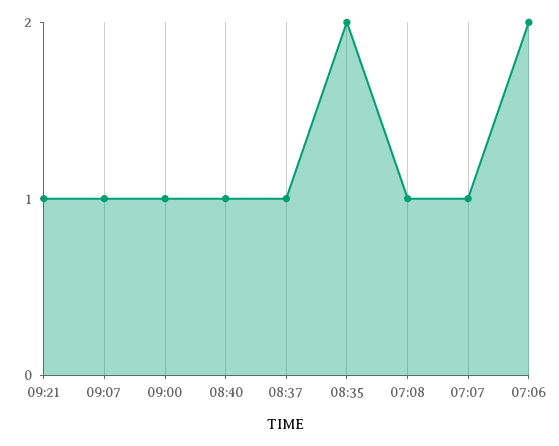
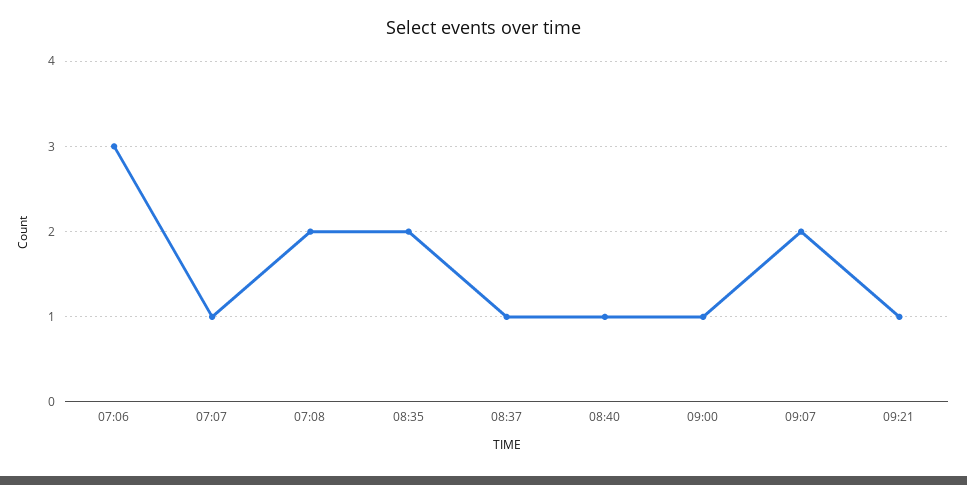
  {
    "09:21": 1,
-   "09:07": 1,
+   "09:07": 2,
    "09:00": 1,
    "08:40": 1,
    "08:37": 1,
    "08:35": 2,
-   "07:08": 1,
+   "07:08": 2,
    "07:07": 1,
-   "07:06": 2
+   "07:06": 3
  }

